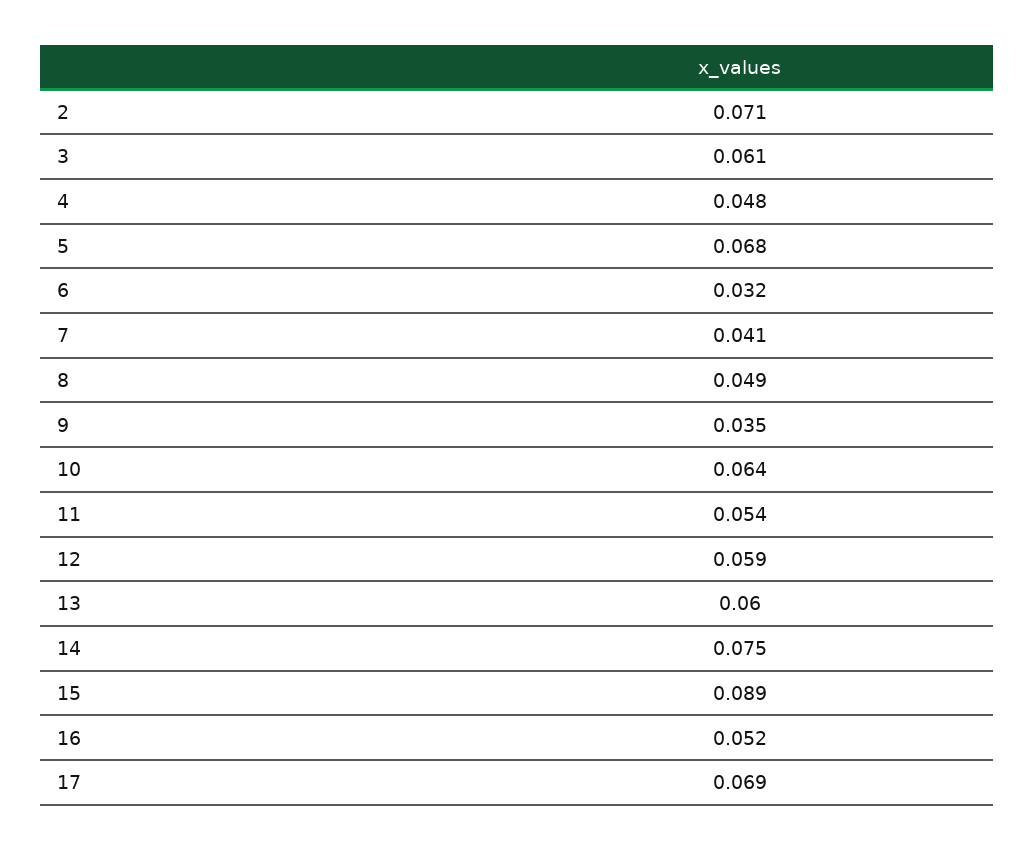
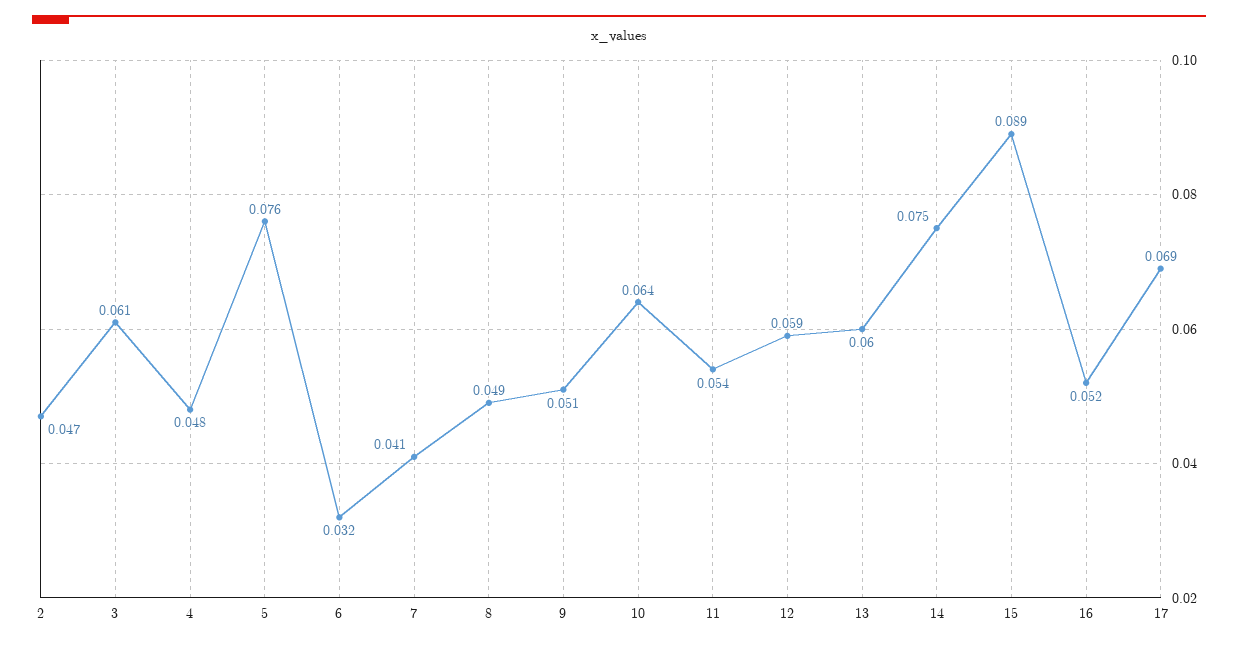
  {
-   "2": 0.071,
+   "2": 0.047,
    "3": 0.061,
    "4": 0.048,
-   "5": 0.068,
+   "5": 0.076,
    "6": 0.032,
    "7": 0.041,
    "8": 0.049,
-   "9": 0.035,
+   "9": 0.051,
    "10": 0.064,
    "11": 0.054,
    "12": 0.059,
    "13": 0.06,
    "14": 0.075,
    "15": 0.089,
    "16": 0.052,
    "17": 0.069
  }

